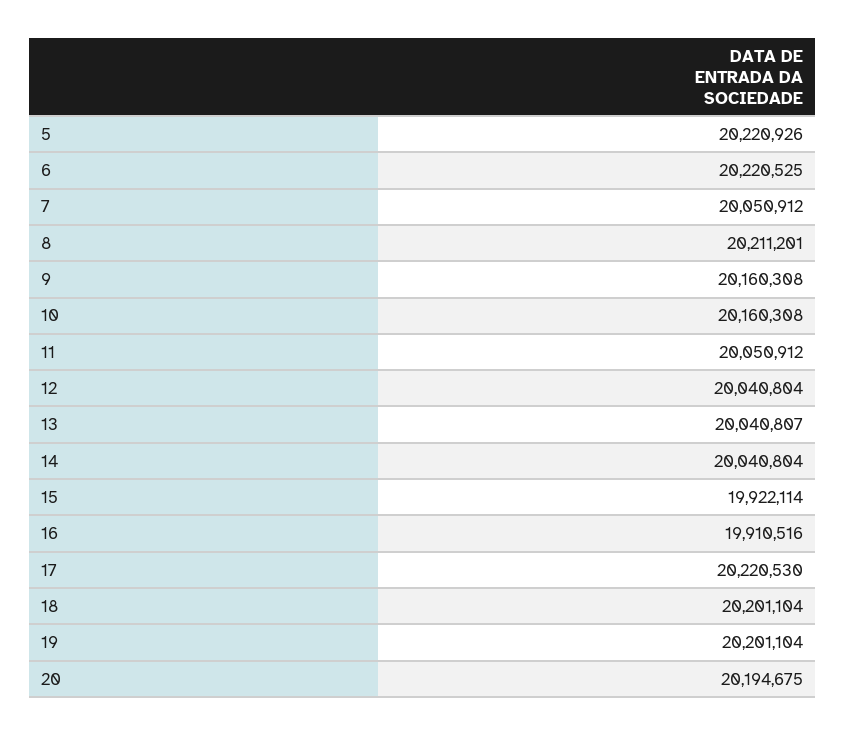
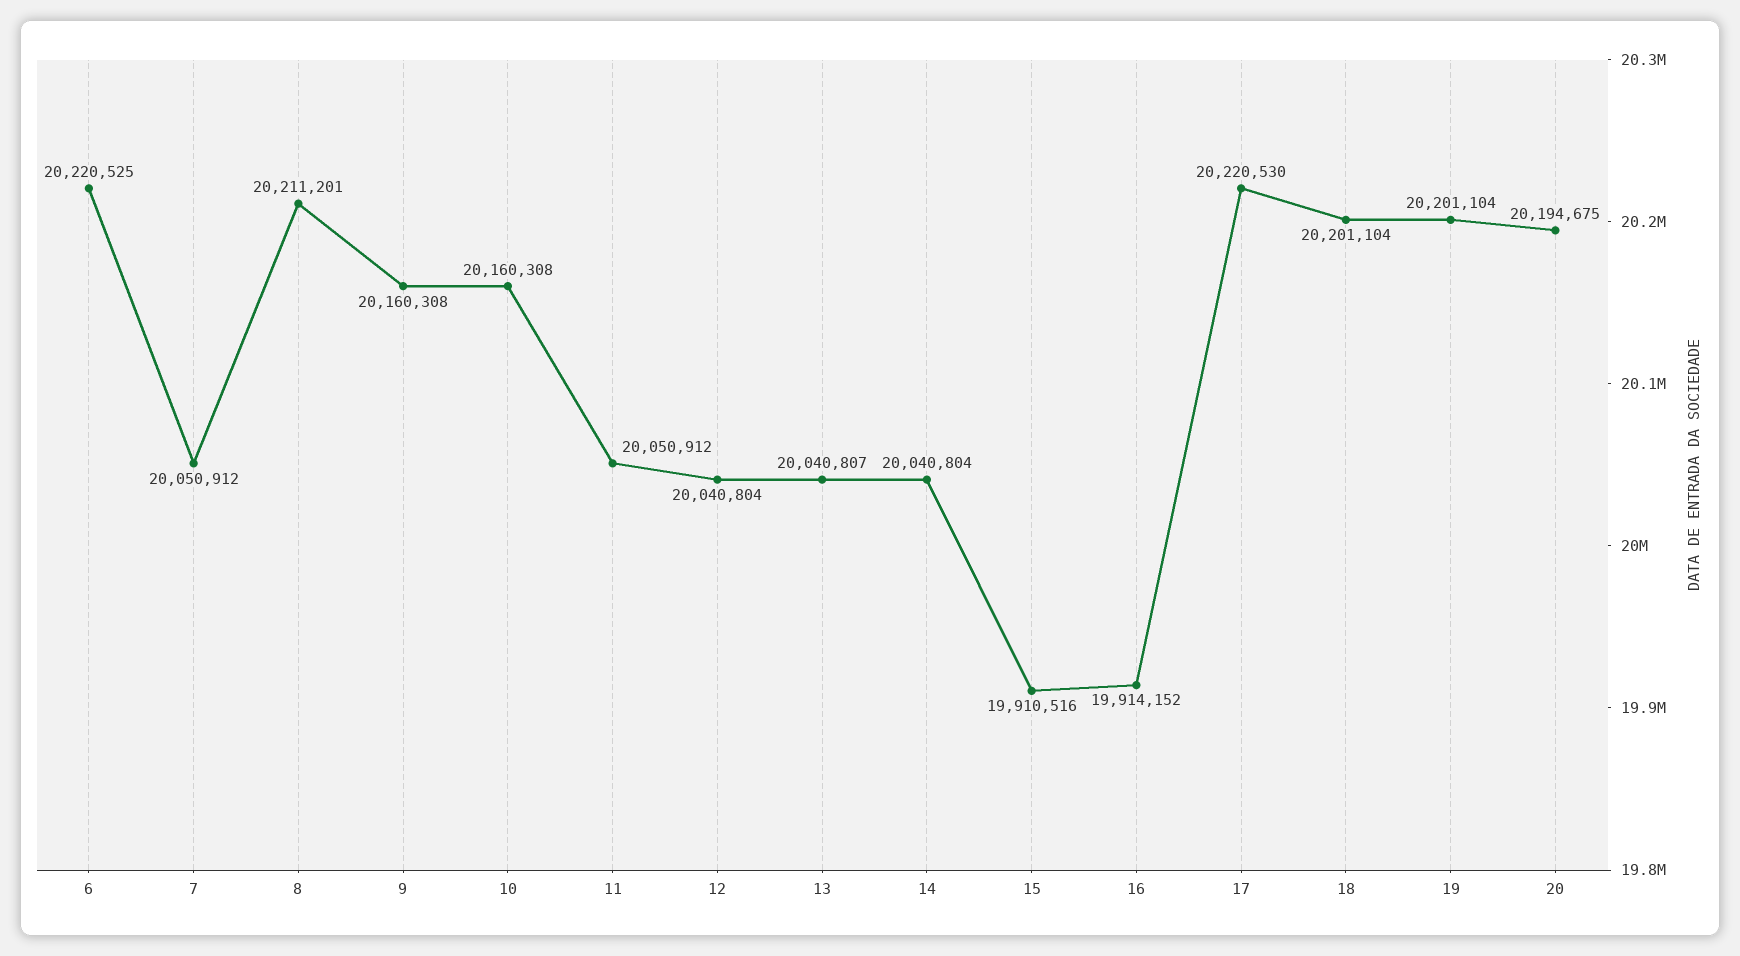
  {
-   "5": 20220926,
    "6": 20220525,
    "7": 20050912,
    "8": 20211201,
    "9": 20160308,
    "10": 20160308,
    "11": 20050912,
    "12": 20040804,
    "13": 20040807,
    "14": 20040804,
-   "15": 19922114,
+   "15": 19910516,
-   "16": 19910516,
+   "16": 19914152,
    "17": 20220530,
    "18": 20201104,
    "19": 20201104,
    "20": 20194675
  }

